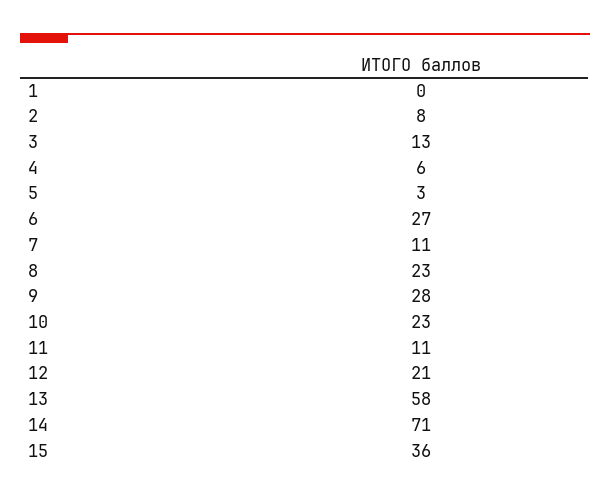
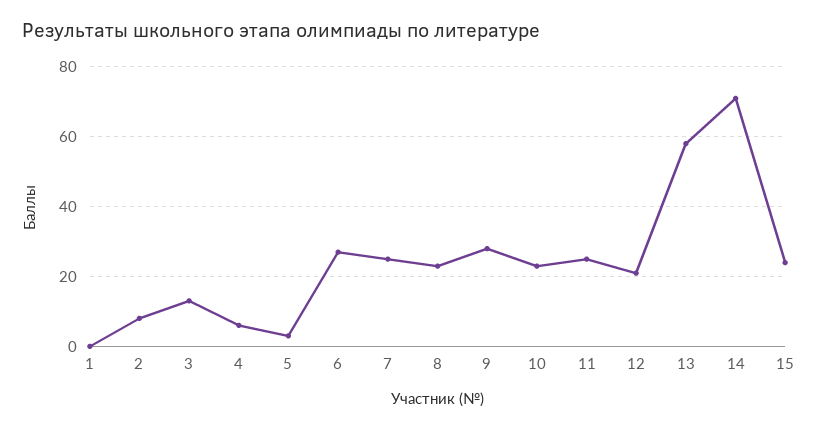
  {
    "1": 0,
    "2": 8,
    "3": 13,
    "4": 6,
    "5": 3,
    "6": 27,
-   "7": 11,
+   "7": 25,
    "8": 23,
    "9": 28,
    "10": 23,
-   "11": 11,
+   "11": 25,
    "12": 21,
    "13": 58,
    "14": 71,
-   "15": 36
+   "15": 25
  }

